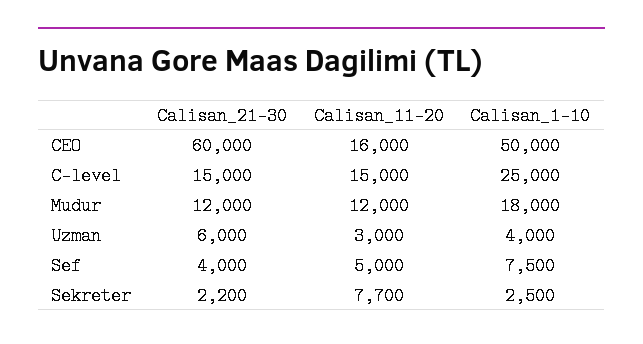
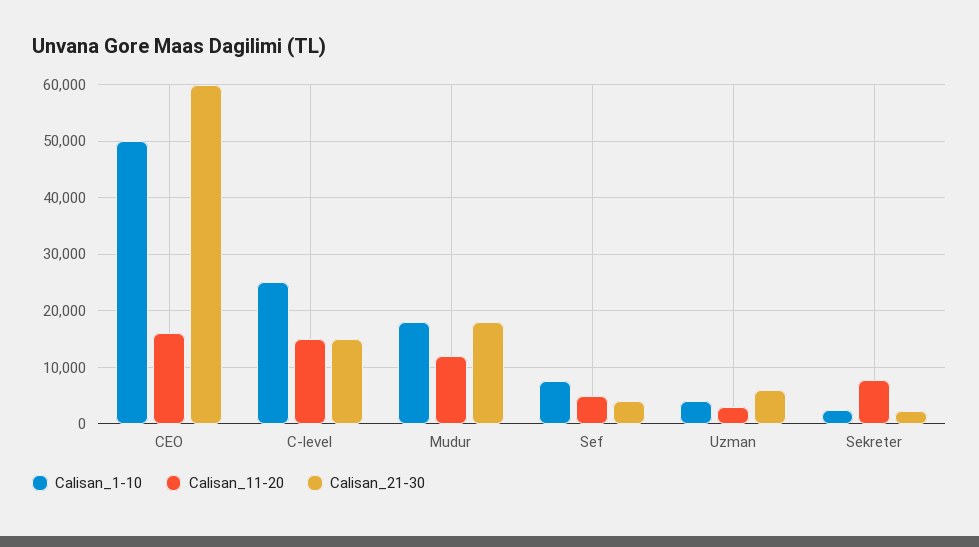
  {
    "Calisan_21-30": {
      "CEO": 60000,
      "C-level": 15000,
-     "Mudur": 12000,
+     "Mudur": 18000,
      "Uzman": 6000,
      "Sef": 4000,
      "Sekreter": 2200
    },
    "Calisan_11-20": {
      "CEO": 16000,
      "C-level": 15000,
      "Mudur": 12000,
      "Uzman": 3000,
      "Sef": 5000,
      "Sekreter": 7700
    },
    "Calisan_1-10": {
      "CEO": 50000,
      "C-level": 25000,
      "Mudur": 18000,
      "Uzman": 4000,
      "Sef": 7500,
      "Sekreter": 2500
    }
  }

